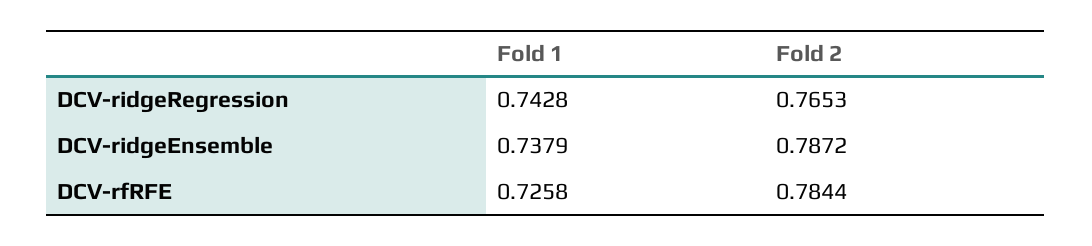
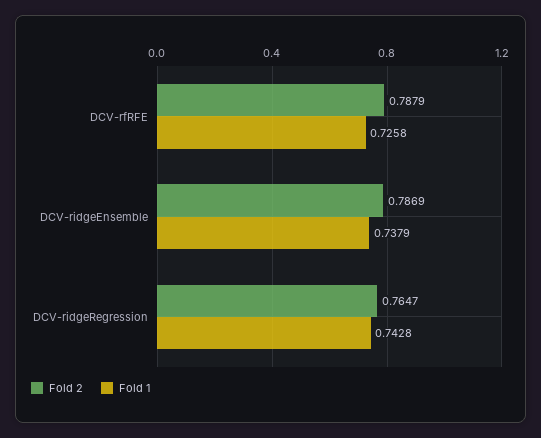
  {
    "Fold 1": {
      "DCV-ridgeRegression": 0.7428,
      "DCV-ridgeEnsemble": 0.7379,
      "DCV-rfRFE": 0.7258
    },
    "Fold 2": {
-     "DCV-ridgeRegression": 0.7653,
+     "DCV-ridgeRegression": 0.7647,
-     "DCV-ridgeEnsemble": 0.7872,
+     "DCV-ridgeEnsemble": 0.7869,
-     "DCV-rfRFE": 0.7844
+     "DCV-rfRFE": 0.7879
    }
  }

